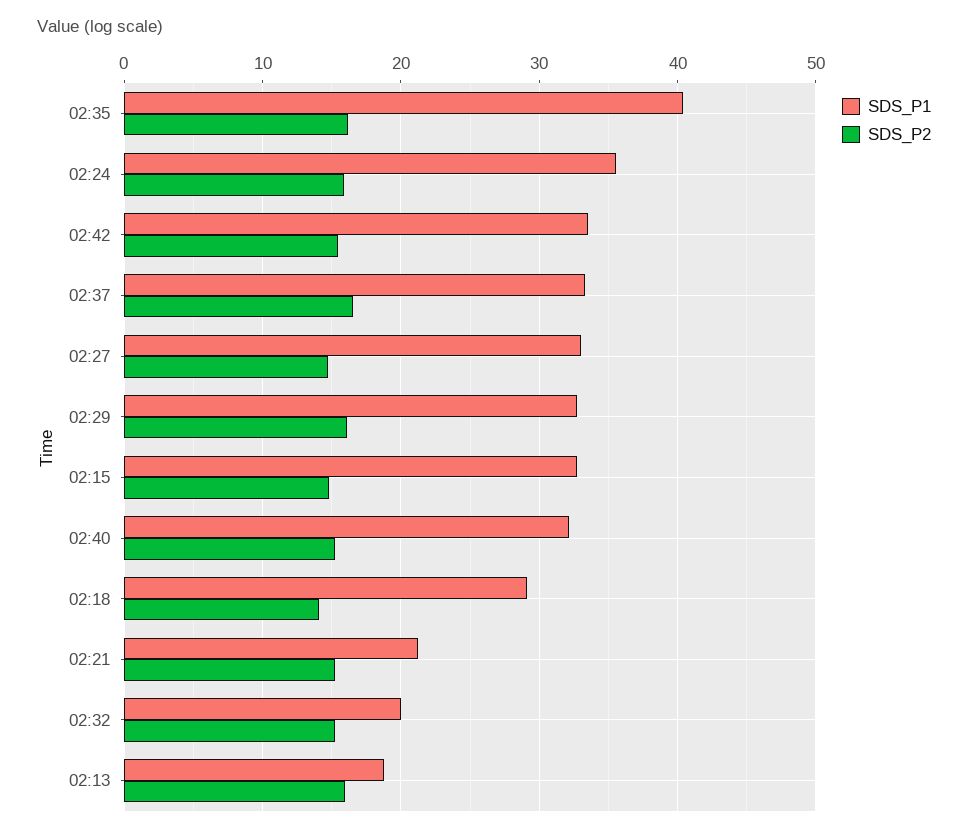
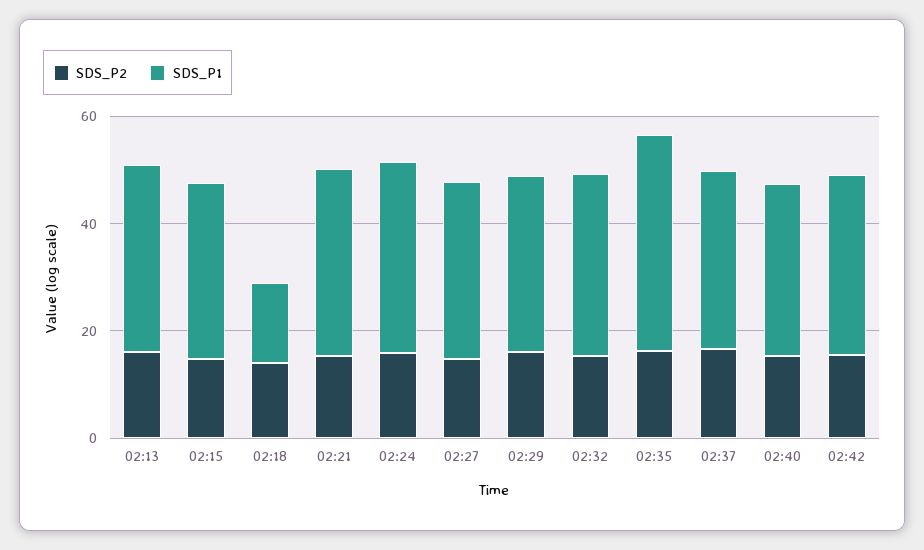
  {
    "SDS_P1": {
      "02:35": 40,
      "02:24": 36,
      "02:42": 34,
      "02:37": 33,
      "02:27": 33,
      "02:29": 33,
      "02:15": 33,
      "02:40": 32,
-     "02:18": 29,
+     "02:18": 15,
-     "02:21": 21,
+     "02:21": 35,
-     "02:32": 20,
+     "02:32": 35,
-     "02:13": 19
+     "02:13": 35
    },
    "SDS_P2": {
      "02:35": 16,
      "02:24": 16,
      "02:42": 15,
      "02:37": 17,
      "02:27": 15,
      "02:29": 16,
      "02:15": 15,
      "02:40": 15,
      "02:18": 14,
      "02:21": 15,
      "02:32": 15,
      "02:13": 16
    }
  }

